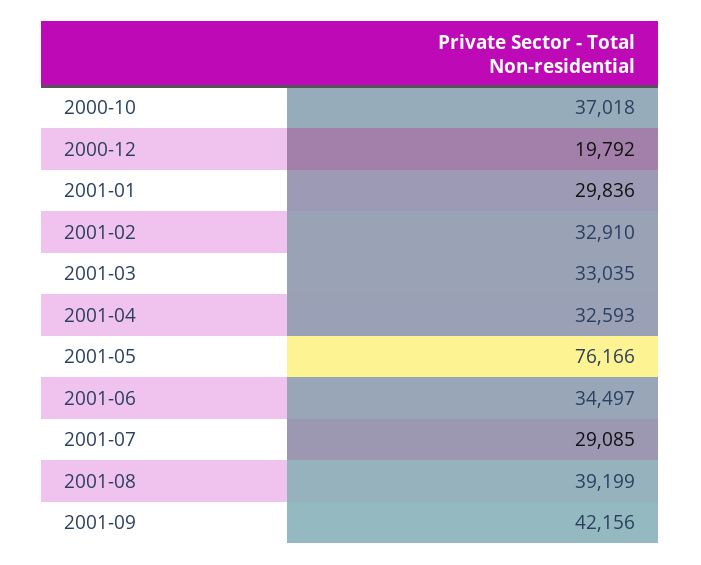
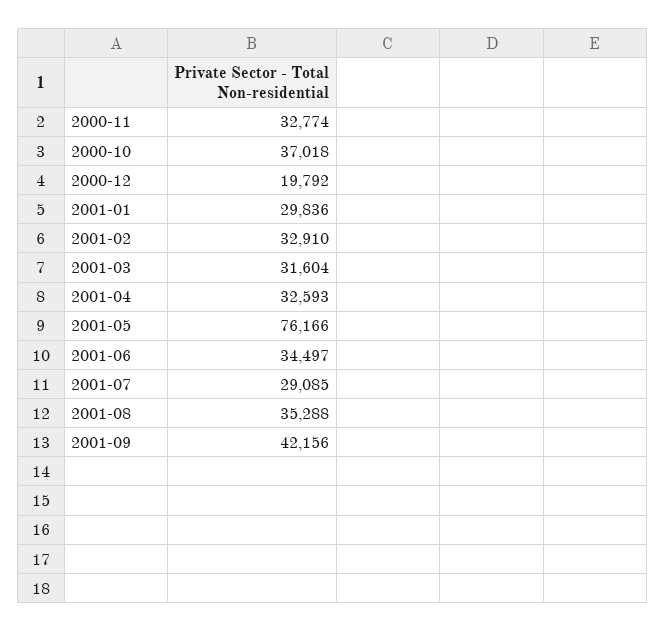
  {
    "2000-10": 37018,
    "2000-12": 19792,
    "2001-01": 29836,
    "2001-02": 32910,
-   "2001-03": 33035,
+   "2001-03": 31604,
    "2001-04": 32593,
    "2001-05": 76166,
    "2001-06": 34497,
    "2001-07": 29085,
-   "2001-08": 39199,
+   "2001-08": 35288,
-   "2001-09": 42156
+   "2001-09": 42156,
+   "2000-11": 32774
  }

